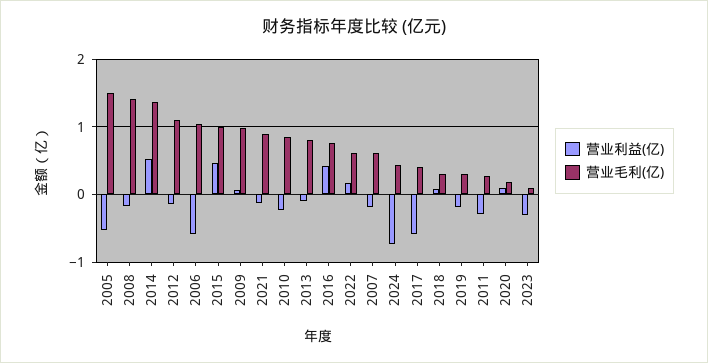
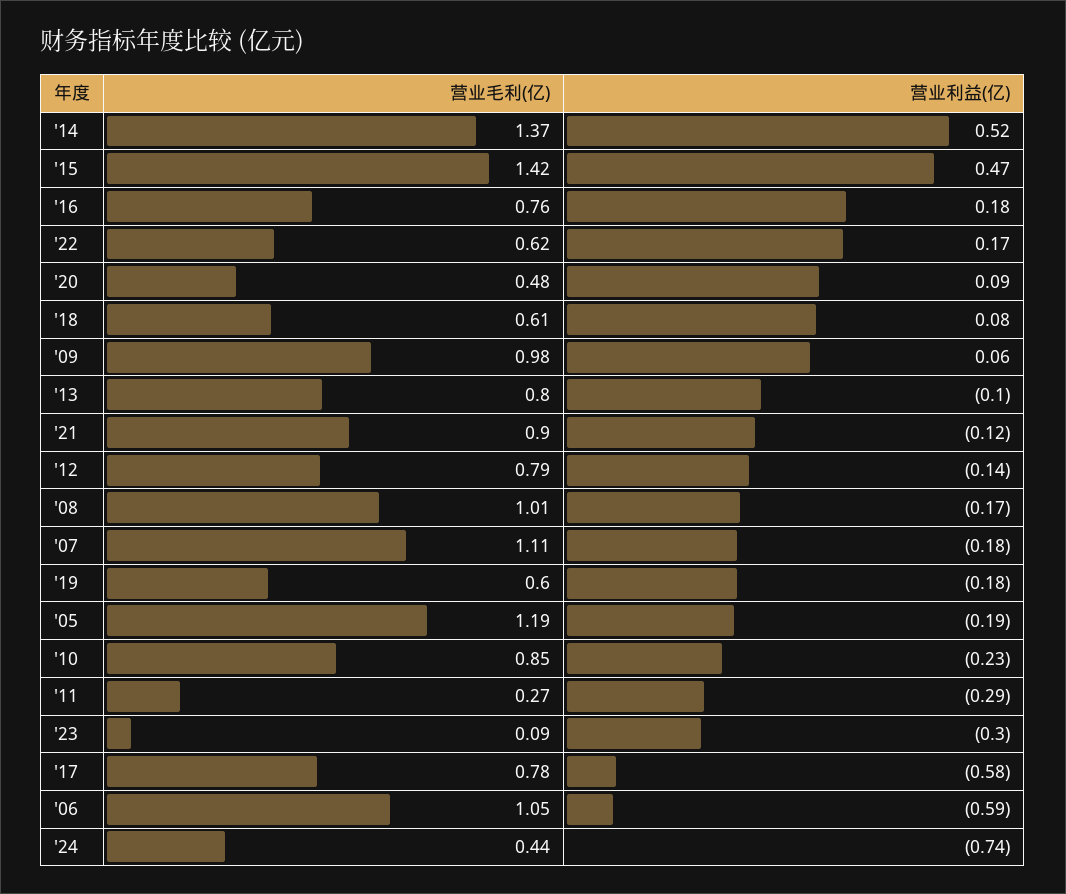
  {
    "营业利益(亿)": {
-     "2005": -0.5,
+     "2005": -0.19,
      "2008": -0.17,
      "2014": 0.52,
      "2012": -0.14,
      "2006": -0.59,
      "2015": 0.47,
      "2009": 0.06,
      "2021": -0.12,
      "2010": -0.23,
      "2013": -0.1,
-     "2016": 0.4,
+     "2016": 0.18,
      "2022": 0.17,
      "2007": -0.18,
      "2024": -0.74,
      "2017": -0.58,
      "2018": 0.08,
      "2019": -0.18,
      "2011": -0.29,
      "2020": 0.09,
      "2023": -0.3
    },
    "营业毛利(亿)": {
-     "2005": 1.5,
+     "2005": 1.19,
-     "2008": 1.4,
+     "2008": 1.01,
      "2014": 1.37,
-     "2012": 1.1,
+     "2012": 0.79,
      "2006": 1.05,
-     "2015": 1,
+     "2015": 1.42,
      "2009": 0.98,
      "2021": 0.9,
      "2010": 0.85,
      "2013": 0.8,
      "2016": 0.76,
      "2022": 0.62,
-     "2007": 0.6,
+     "2007": 1.11,
      "2024": 0.44,
-     "2017": 0.4,
+     "2017": 0.78,
-     "2018": 0.3,
+     "2018": 0.61,
-     "2019": 0.3,
+     "2019": 0.6,
      "2011": 0.27,
-     "2020": 0.2,
+     "2020": 0.48,
      "2023": 0.09
    }
  }

